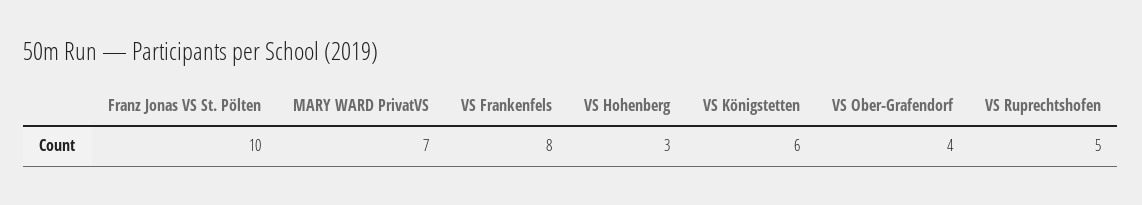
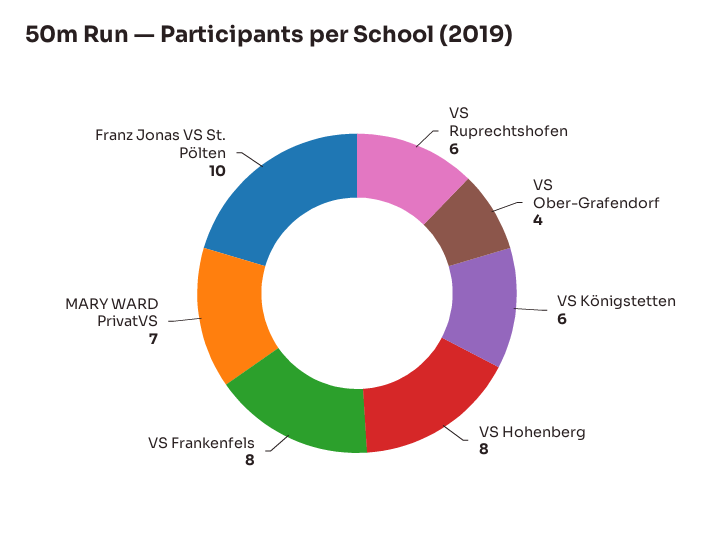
  {
    "Franz Jonas VS St. Pölten": 10,
    "MARY WARD PrivatVS": 7,
    "VS Frankenfels": 8,
-   "VS Hohenberg": 3,
+   "VS Hohenberg": 8,
    "VS Königstetten": 6,
    "VS Ober-Grafendorf": 4,
-   "VS Ruprechtshofen": 5
+   "VS Ruprechtshofen": 6
  }

